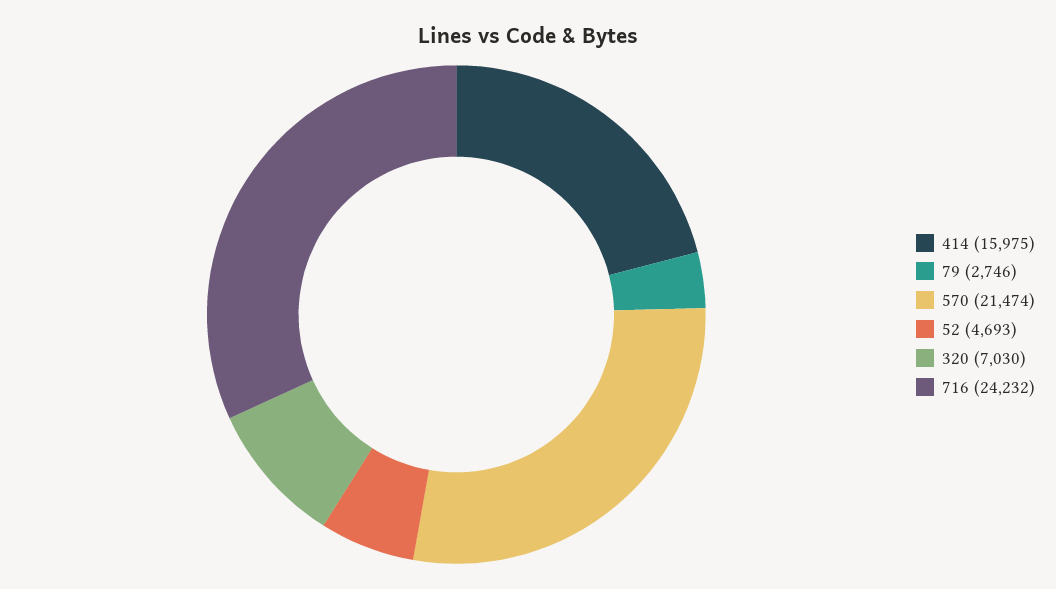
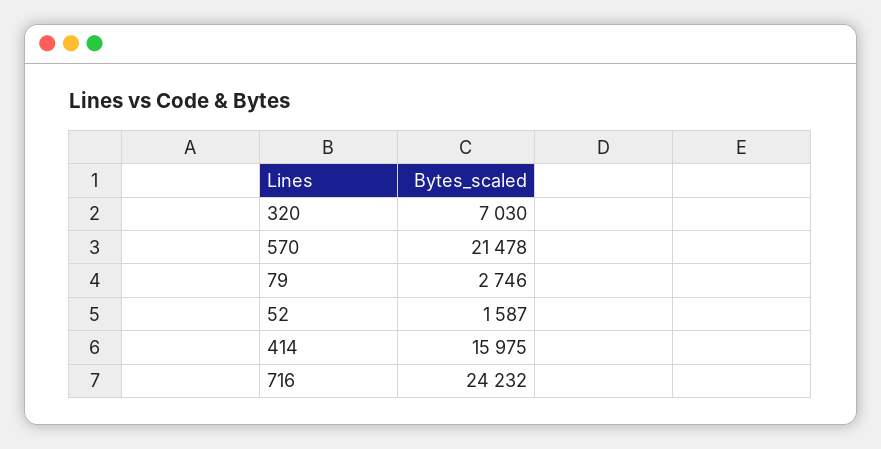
  {
    "414": 15975,
    "79": 2746,
-   "570": 21474,
+   "570": 21478,
-   "52": 4693,
+   "52": 1587,
    "320": 7030,
    "716": 24232
  }

